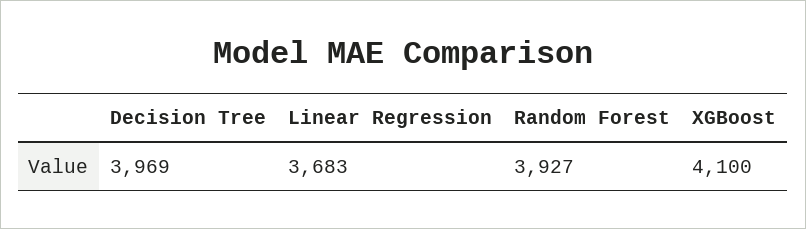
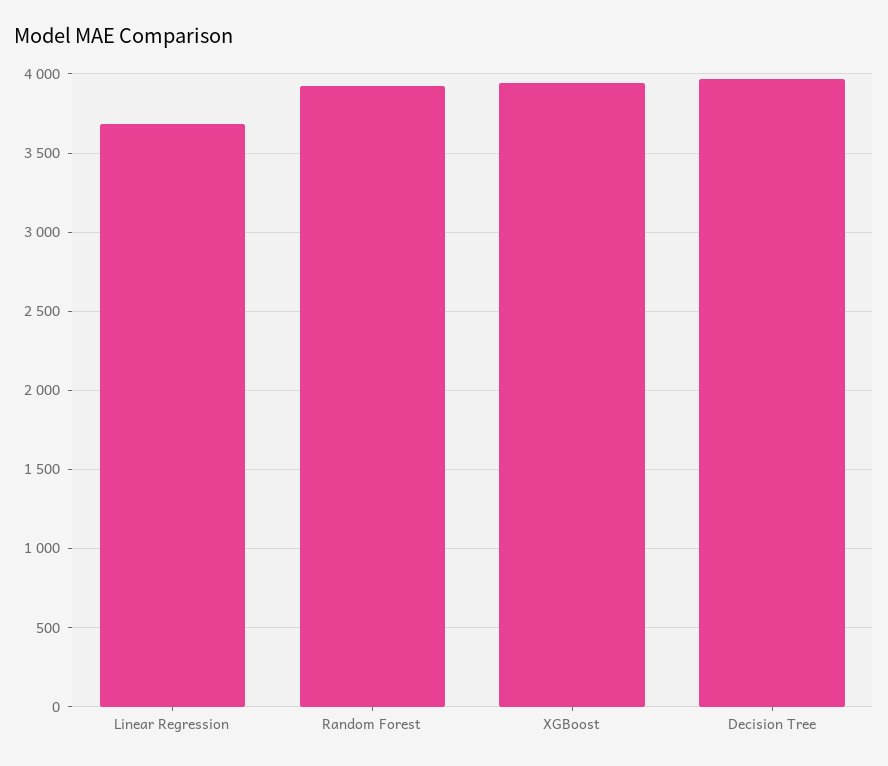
  {
    "Decision Tree": 3969,
    "Linear Regression": 3683,
    "Random Forest": 3927,
-   "XGBoost": 4100
+   "XGBoost": 3950
  }

